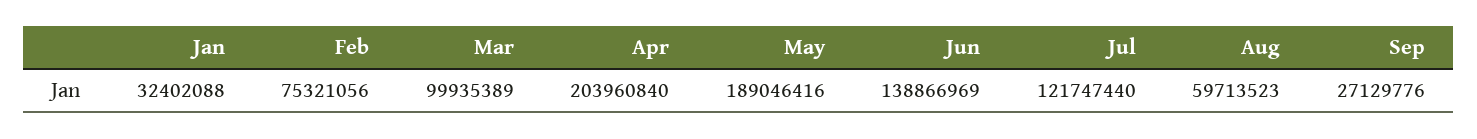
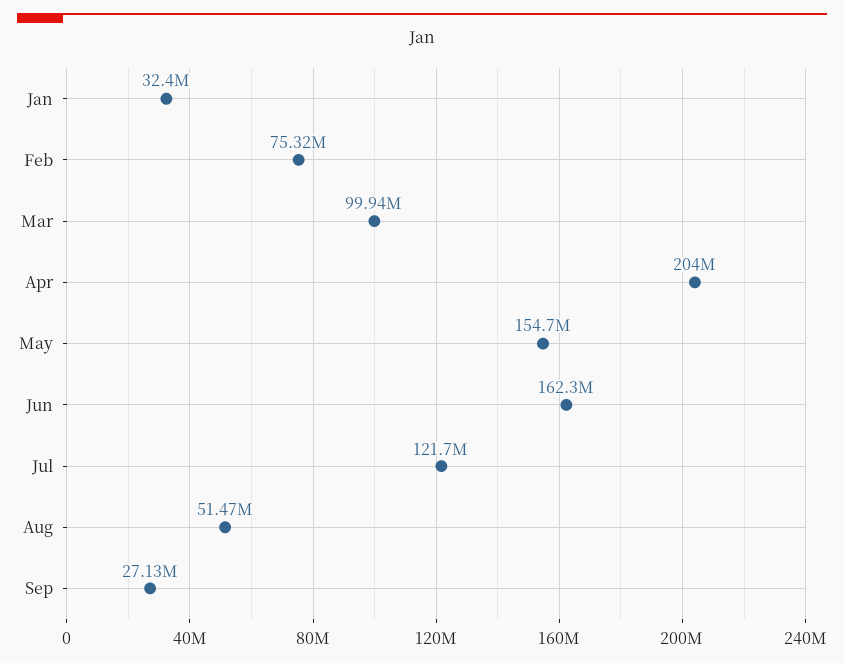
  {
    "Jan": 32402088,
    "Feb": 75321056,
    "Mar": 99935389,
    "Apr": 203960840,
-   "May": 189046416,
+   "May": 154700000,
-   "Jun": 138866969,
+   "Jun": 162300000,
    "Jul": 121747440,
-   "Aug": 59713523,
+   "Aug": 51470000,
    "Sep": 27129776
  }

